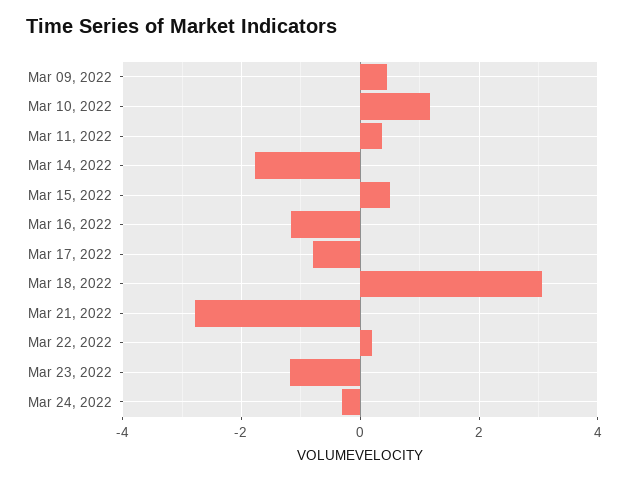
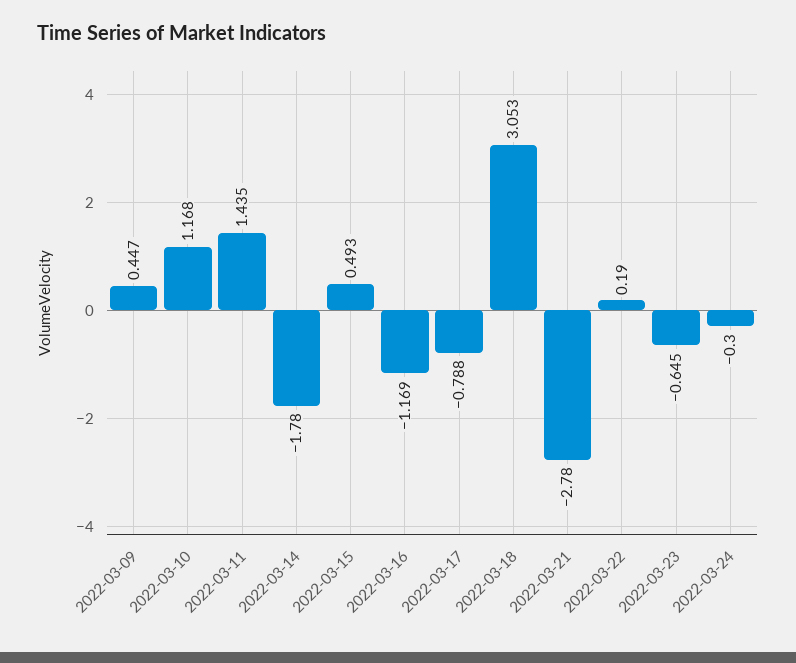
  {
    "Mar 09, 2022": 0.447,
    "Mar 10, 2022": 1.168,
-   "Mar 11, 2022": 0.4,
+   "Mar 11, 2022": 1.435,
    "Mar 14, 2022": -1.78,
    "Mar 15, 2022": 0.493,
    "Mar 16, 2022": -1.169,
    "Mar 17, 2022": -0.788,
    "Mar 18, 2022": 3.053,
    "Mar 21, 2022": -2.78,
    "Mar 22, 2022": 0.19,
-   "Mar 23, 2022": -1.2,
+   "Mar 23, 2022": -0.645,
    "Mar 24, 2022": -0.3
  }

